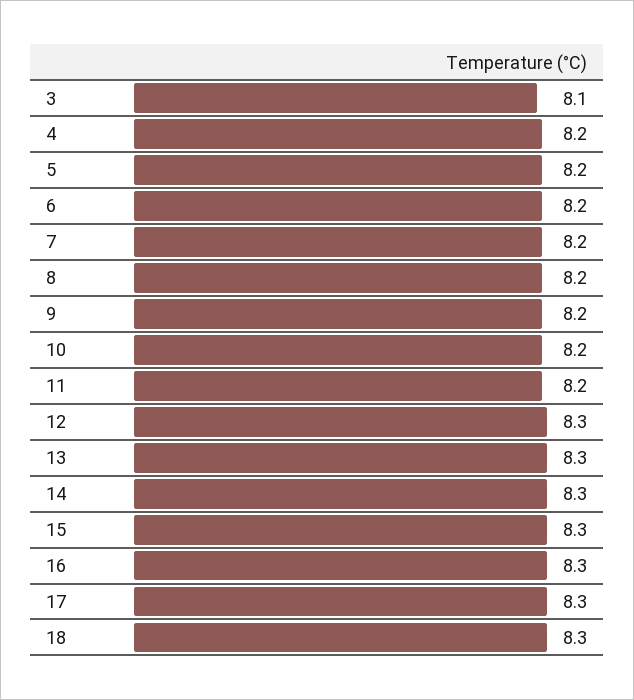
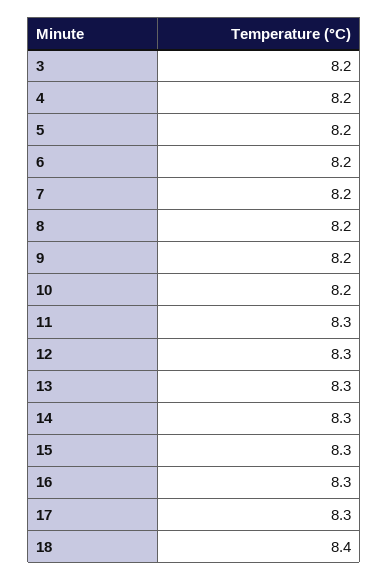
  {
-   "3": 8.1,
+   "3": 8.2,
    "4": 8.2,
    "5": 8.2,
    "6": 8.2,
    "7": 8.2,
    "8": 8.2,
    "9": 8.2,
    "10": 8.2,
-   "11": 8.2,
+   "11": 8.3,
    "12": 8.3,
    "13": 8.3,
    "14": 8.3,
    "15": 8.3,
    "16": 8.3,
    "17": 8.3,
-   "18": 8.3
+   "18": 8.4
  }

